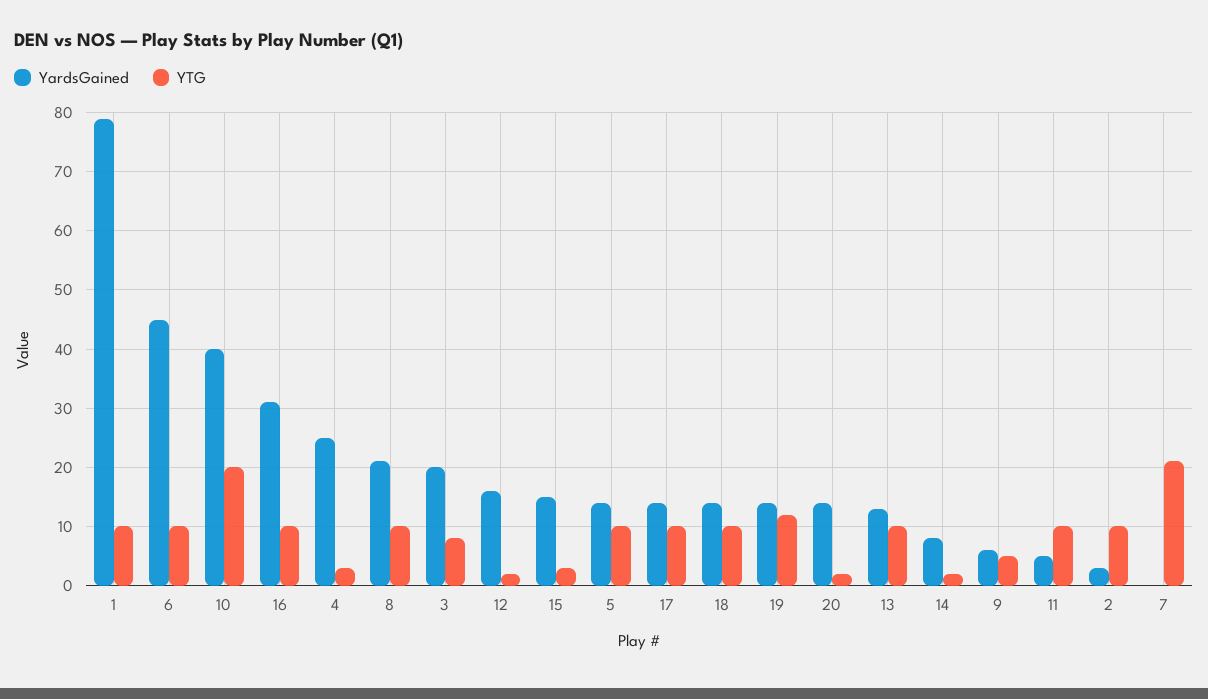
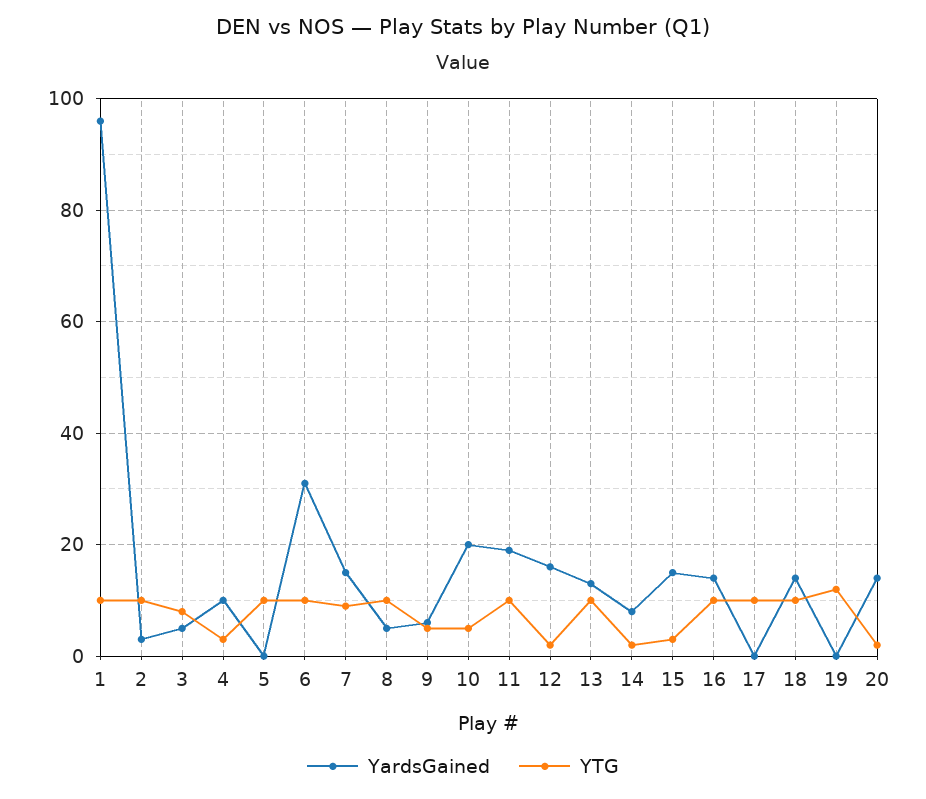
  {
    "YardsGained": {
-     "1": 80,
+     "1": 95,
-     "6": 45,
+     "6": 30,
-     "10": 40,
+     "10": 20,
-     "16": 30,
+     "16": 15,
-     "4": 25,
+     "4": 10,
-     "8": 20,
+     "8": 5,
-     "3": 20,
+     "3": 5,
      "12": 15,
      "15": 15,
-     "5": 15,
+     "5": 0,
-     "17": 15,
+     "17": 0,
      "18": 15,
-     "19": 15,
+     "19": 0,
      "20": 15,
      "13": 15,
      "14": 10,
      "9": 5,
-     "11": 5,
+     "11": 20,
      "2": 5,
-     "7": 0
+     "7": 15
    },
    "YTG": {
      "1": 10,
      "6": 10,
-     "10": 20,
+     "10": 5,
      "16": 10,
      "4": 5,
      "8": 10,
      "3": 10,
      "12": 0,
      "15": 5,
      "5": 10,
      "17": 10,
      "18": 10,
      "19": 10,
      "20": 0,
      "13": 10,
      "14": 0,
      "9": 5,
      "11": 10,
      "2": 10,
-     "7": 20
+     "7": 10
    }
  }

